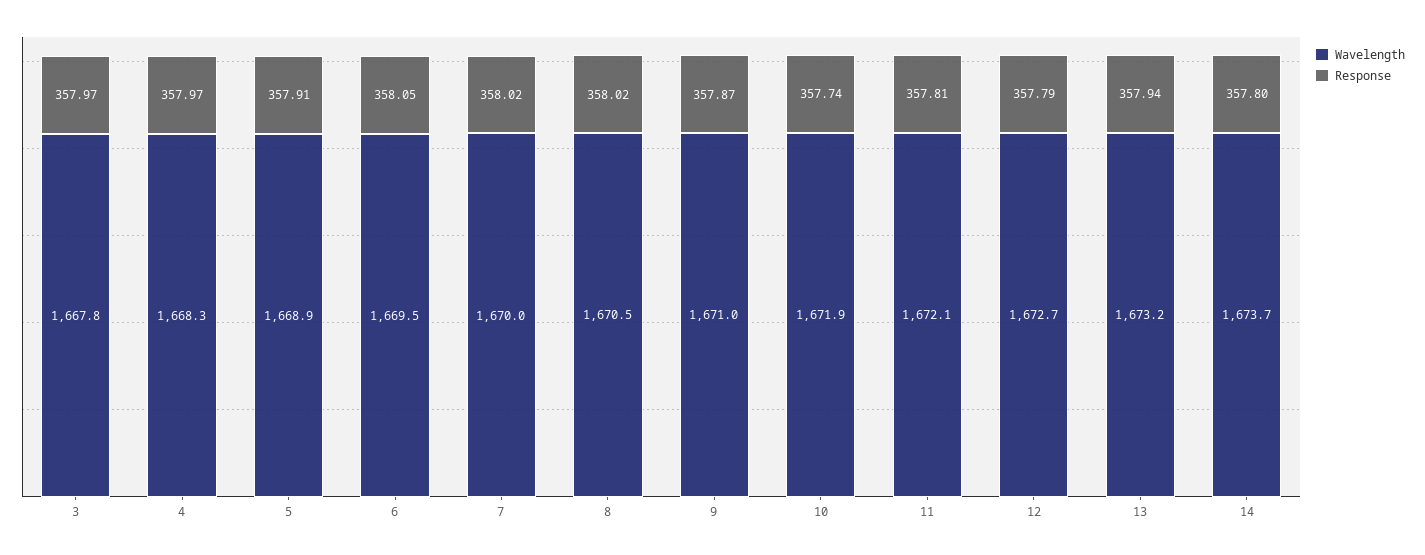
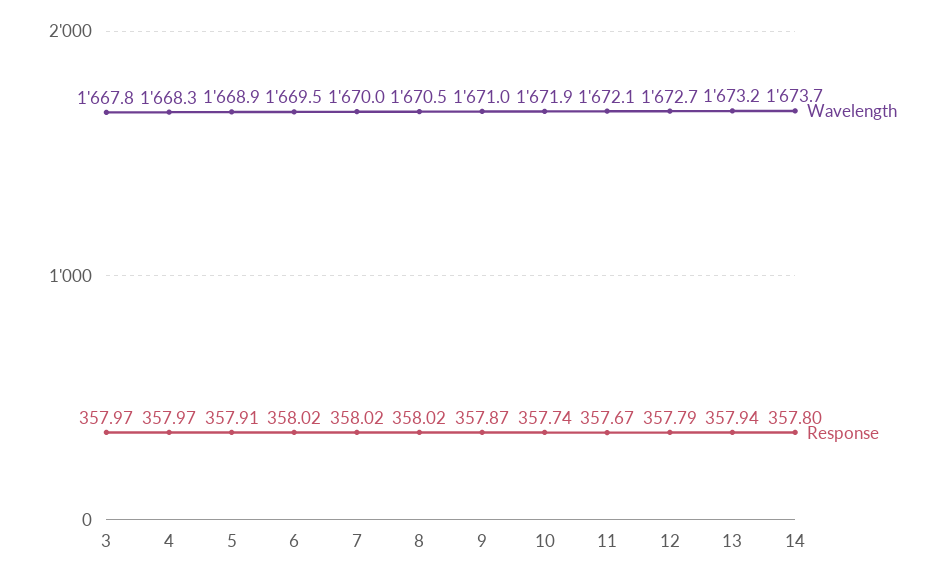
  {
    "Wavelength": {
      "3": 1667.8,
      "4": 1668.3,
      "5": 1668.9,
      "6": 1669.5,
      "7": 1670,
      "8": 1670.5,
      "9": 1671,
      "10": 1671.9,
      "11": 1672.1,
      "12": 1672.7,
      "13": 1673.2,
      "14": 1673.7
    },
    "Response": {
      "3": 357.97,
      "4": 357.97,
      "5": 357.91,
-     "6": 358.05,
+     "6": 358.02,
      "7": 358.02,
      "8": 358.02,
      "9": 357.87,
      "10": 357.74,
-     "11": 357.81,
+     "11": 357.67,
      "12": 357.79,
      "13": 357.94,
      "14": 357.8
    }
  }

